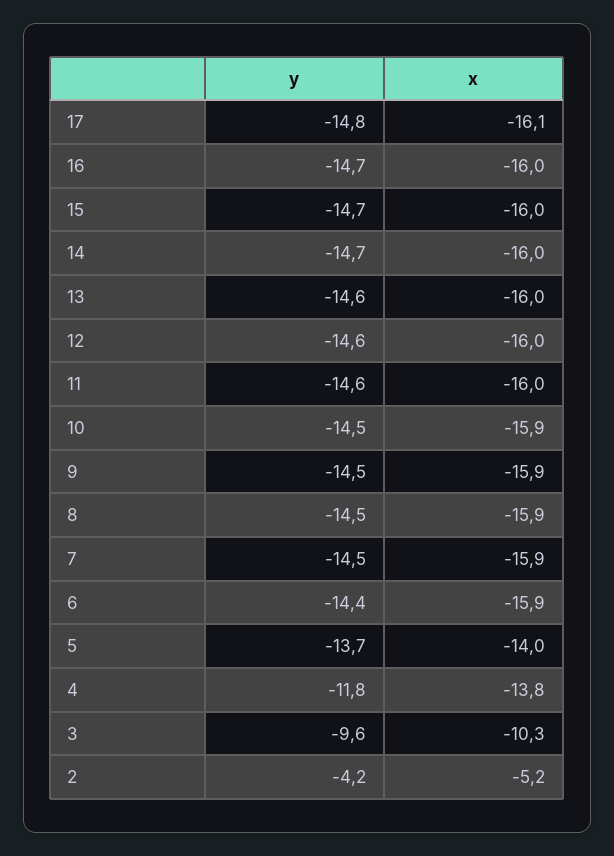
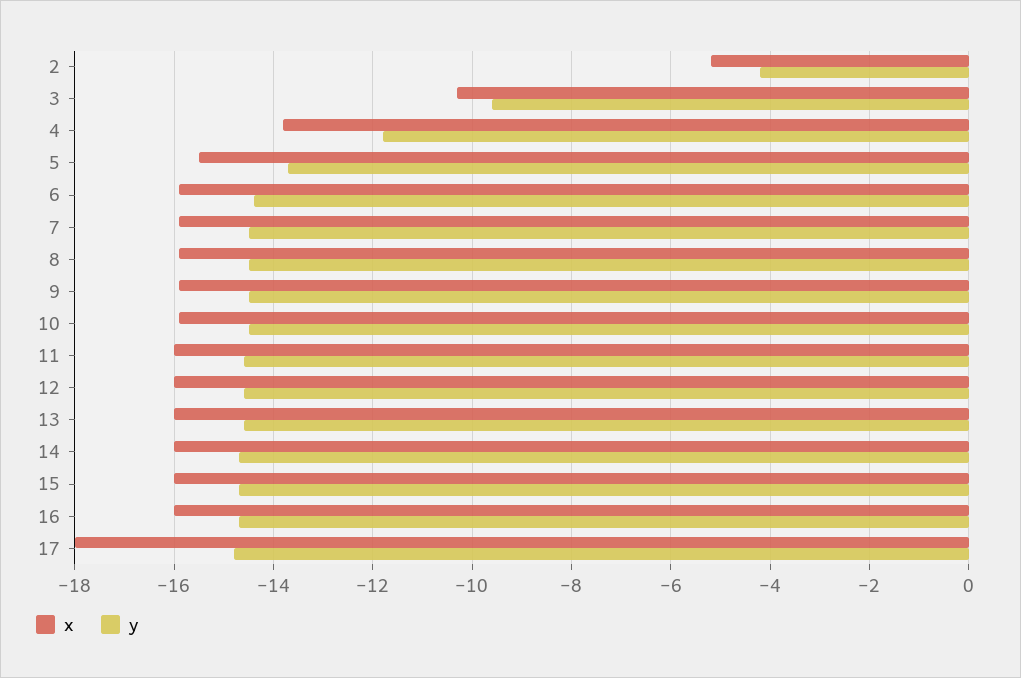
  {
    "y": {
      "17": -14.8,
      "16": -14.7,
      "15": -14.7,
      "14": -14.7,
      "13": -14.6,
      "12": -14.6,
      "11": -14.6,
      "10": -14.5,
      "9": -14.5,
      "8": -14.5,
      "7": -14.5,
      "6": -14.4,
      "5": -13.7,
      "4": -11.8,
      "3": -9.6,
      "2": -4.2
    },
    "x": {
-     "17": -16.1,
+     "17": -18,
      "16": -16,
      "15": -16,
      "14": -16,
      "13": -16,
      "12": -16,
      "11": -16,
      "10": -15.9,
      "9": -15.9,
      "8": -15.9,
      "7": -15.9,
      "6": -15.9,
-     "5": -14,
+     "5": -15.5,
      "4": -13.8,
      "3": -10.3,
      "2": -5.2
    }
  }

